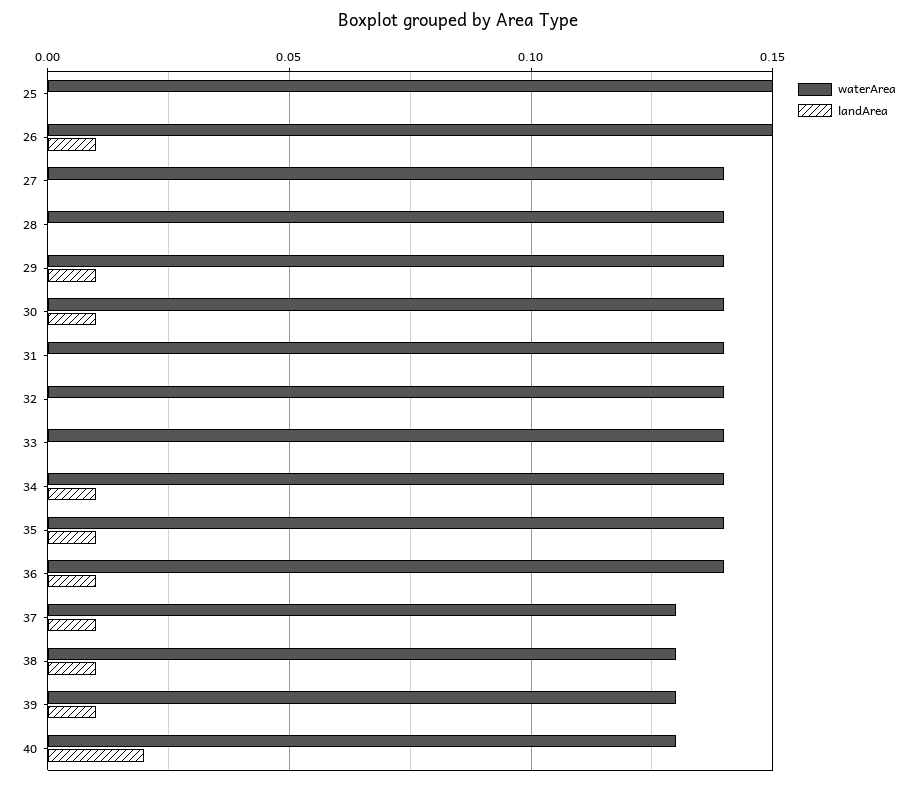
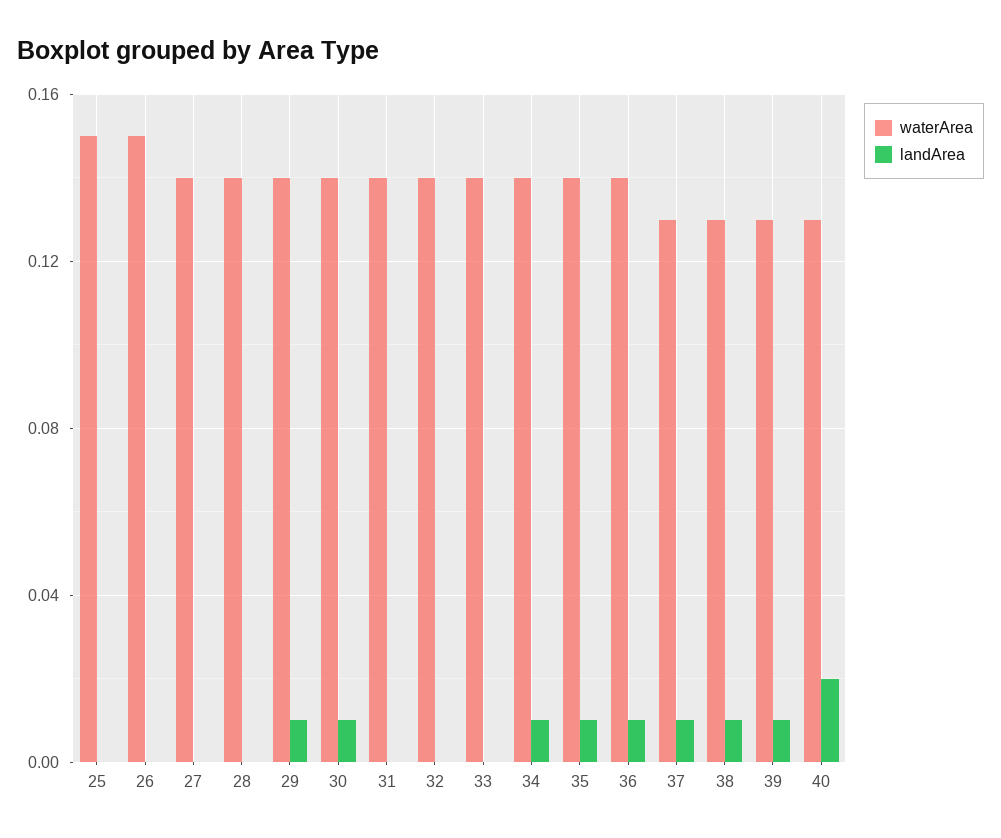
  {
    "waterArea": {
      "25": 0.15,
      "26": 0.15,
      "27": 0.14,
      "28": 0.14,
      "29": 0.14,
      "30": 0.14,
      "31": 0.14,
      "32": 0.14,
      "33": 0.14,
      "34": 0.14,
      "35": 0.14,
      "36": 0.14,
      "37": 0.13,
      "38": 0.13,
      "39": 0.13,
      "40": 0.13
    },
    "landArea": {
      "25": 0,
-     "26": 0.01,
+     "26": 0,
      "27": 0,
      "28": 0,
      "29": 0.01,
      "30": 0.01,
      "31": 0,
      "32": 0,
      "33": 0,
      "34": 0.01,
      "35": 0.01,
      "36": 0.01,
      "37": 0.01,
      "38": 0.01,
      "39": 0.01,
      "40": 0.02
    }
  }

